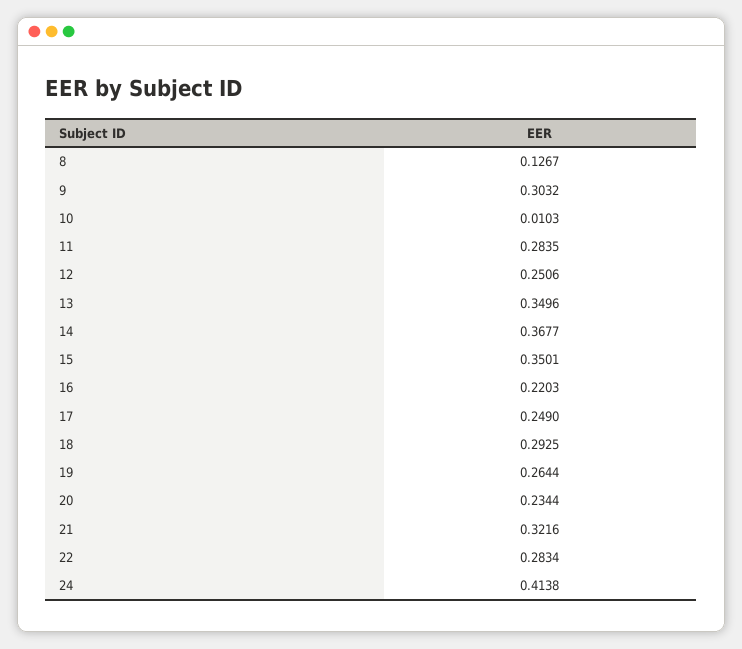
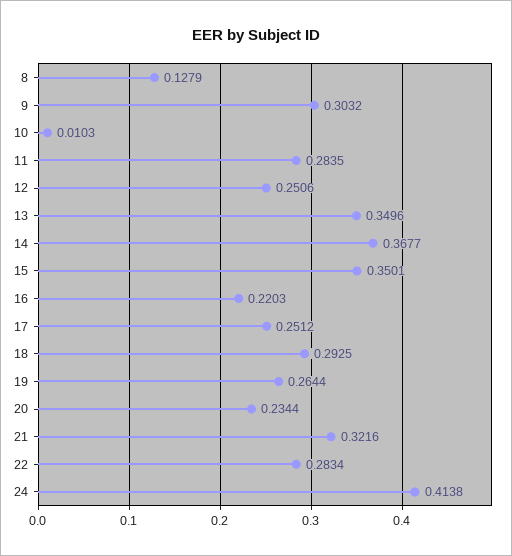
  {
-   "8": 0.1267,
+   "8": 0.1279,
    "9": 0.3032,
    "10": 0.0103,
    "11": 0.2835,
    "12": 0.2506,
    "13": 0.3496,
    "14": 0.3677,
    "15": 0.3501,
    "16": 0.2203,
-   "17": 0.249,
+   "17": 0.2512,
    "18": 0.2925,
    "19": 0.2644,
    "20": 0.2344,
    "21": 0.3216,
    "22": 0.2834,
    "24": 0.4138
  }

